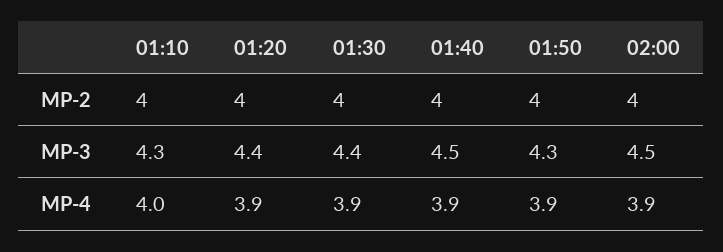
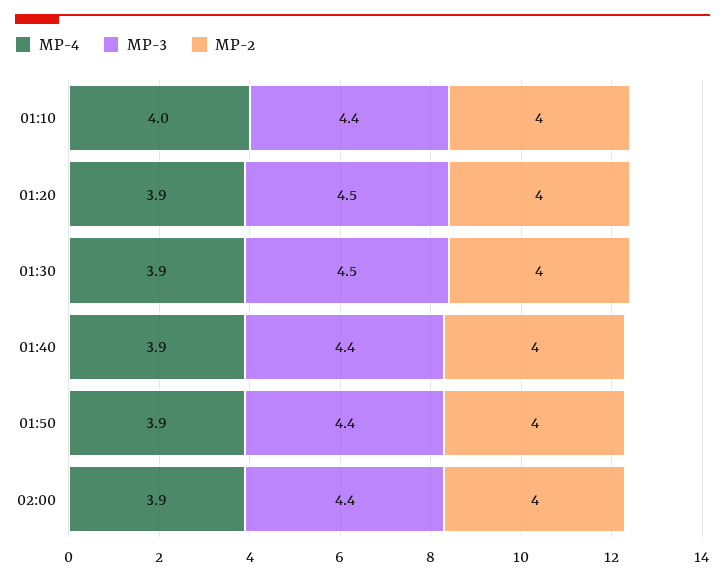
  {
    "MP-2": {
      "01:10": 4,
      "01:20": 4,
      "01:30": 4,
      "01:40": 4,
      "01:50": 4,
      "02:00": 4
    },
    "MP-3": {
-     "01:10": 4.3,
+     "01:10": 4.4,
-     "01:20": 4.4,
+     "01:20": 4.5,
-     "01:30": 4.4,
+     "01:30": 4.5,
-     "01:40": 4.5,
+     "01:40": 4.4,
-     "01:50": 4.3,
+     "01:50": 4.4,
-     "02:00": 4.5
+     "02:00": 4.4
    },
    "MP-4": {
      "01:10": 4,
      "01:20": 3.9,
      "01:30": 3.9,
      "01:40": 3.9,
      "01:50": 3.9,
      "02:00": 3.9
    }
  }

